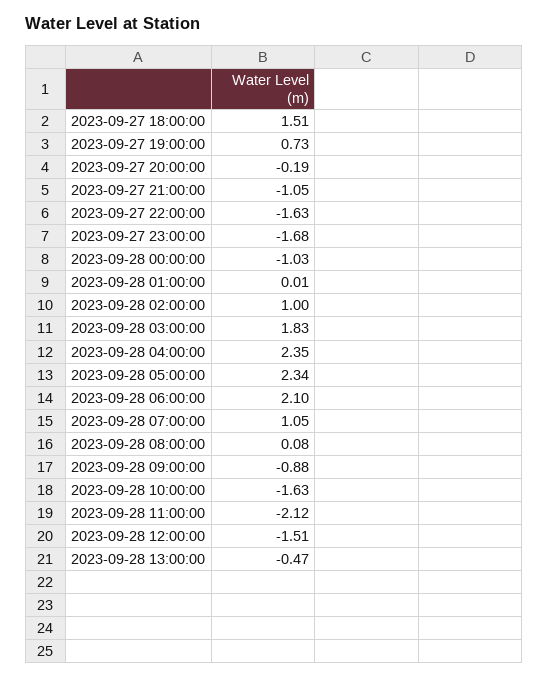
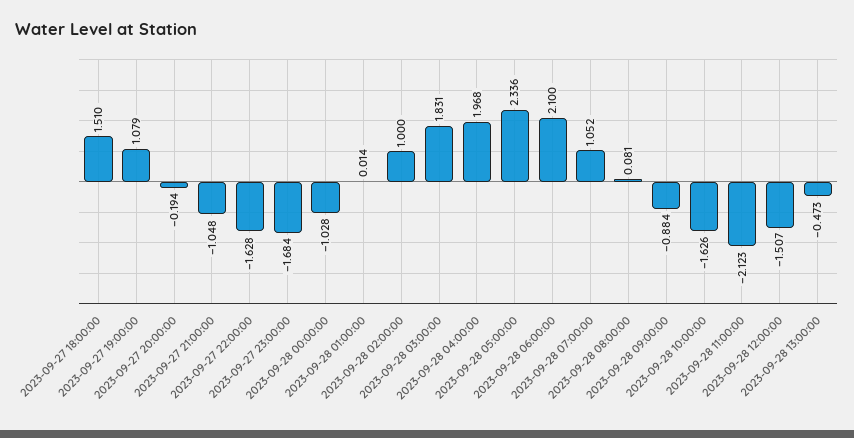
  {
    "2023-09-27 18:00:00": 1.51,
-   "2023-09-27 19:00:00": 0.73,
+   "2023-09-27 19:00:00": 1.079,
    "2023-09-27 20:00:00": -0.194,
    "2023-09-27 21:00:00": -1.048,
    "2023-09-27 22:00:00": -1.628,
    "2023-09-27 23:00:00": -1.684,
    "2023-09-28 00:00:00": -1.028,
    "2023-09-28 01:00:00": 0.014,
    "2023-09-28 02:00:00": 1,
    "2023-09-28 03:00:00": 1.831,
-   "2023-09-28 04:00:00": 2.35,
+   "2023-09-28 04:00:00": 1.968,
    "2023-09-28 05:00:00": 2.336,
    "2023-09-28 06:00:00": 2.1,
    "2023-09-28 07:00:00": 1.052,
    "2023-09-28 08:00:00": 0.081,
    "2023-09-28 09:00:00": -0.884,
    "2023-09-28 10:00:00": -1.626,
    "2023-09-28 11:00:00": -2.123,
    "2023-09-28 12:00:00": -1.507,
    "2023-09-28 13:00:00": -0.473
  }

